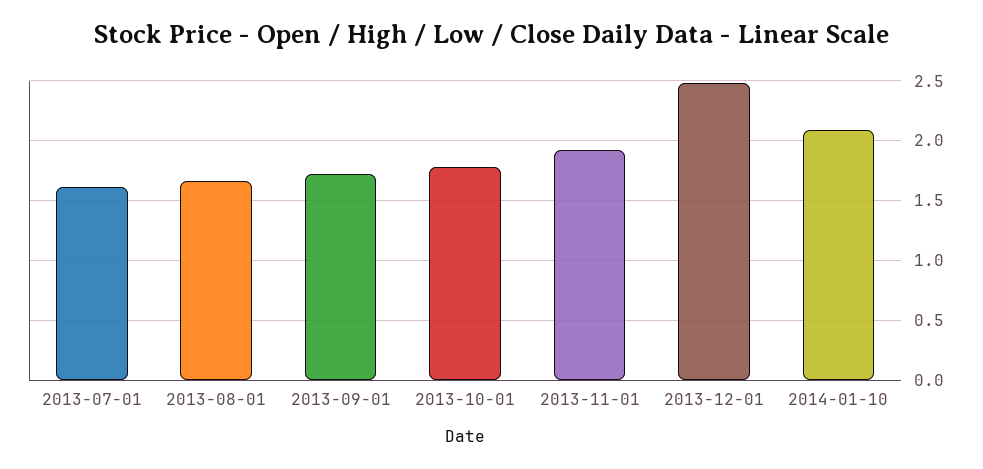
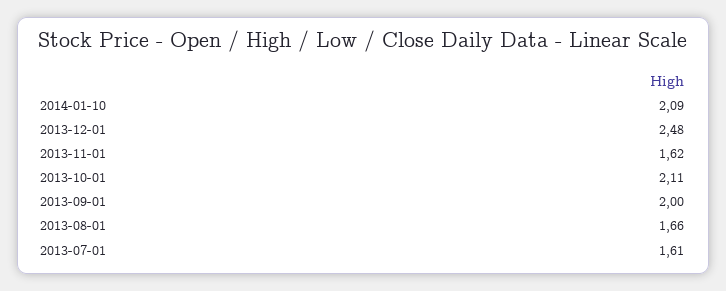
  {
    "2013-07-01": 1.61,
    "2013-08-01": 1.66,
-   "2013-09-01": 1.7,
+   "2013-09-01": 2,
-   "2013-10-01": 1.8,
+   "2013-10-01": 2.11,
-   "2013-11-01": 1.9,
+   "2013-11-01": 1.62,
    "2013-12-01": 2.48,
    "2014-01-10": 2.09
  }

